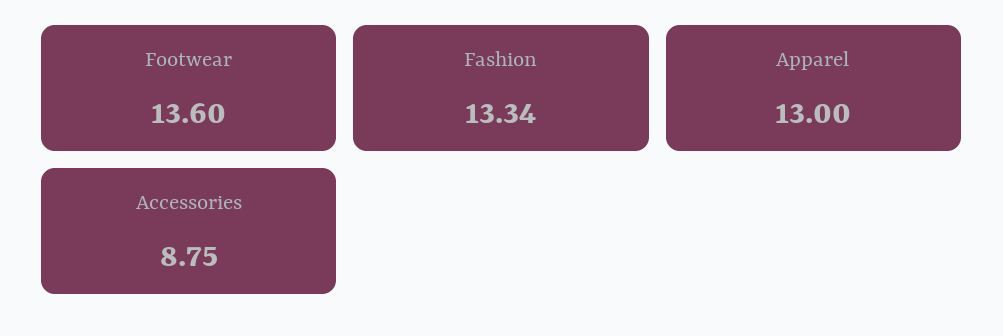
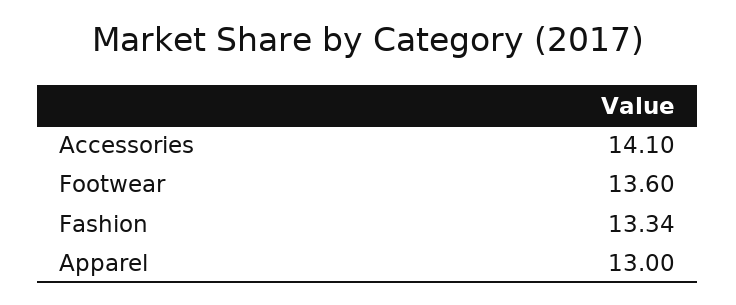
  {
    "Footwear": 13.6,
    "Fashion": 13.34,
    "Apparel": 13,
-   "Accessories": 8.75
+   "Accessories": 14.1
  }

